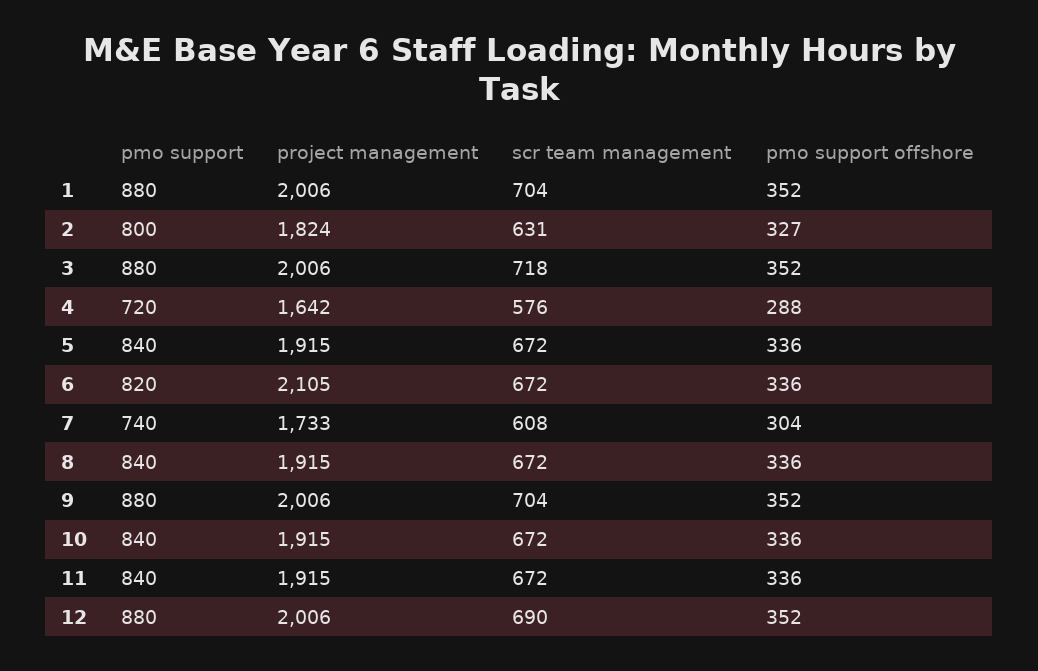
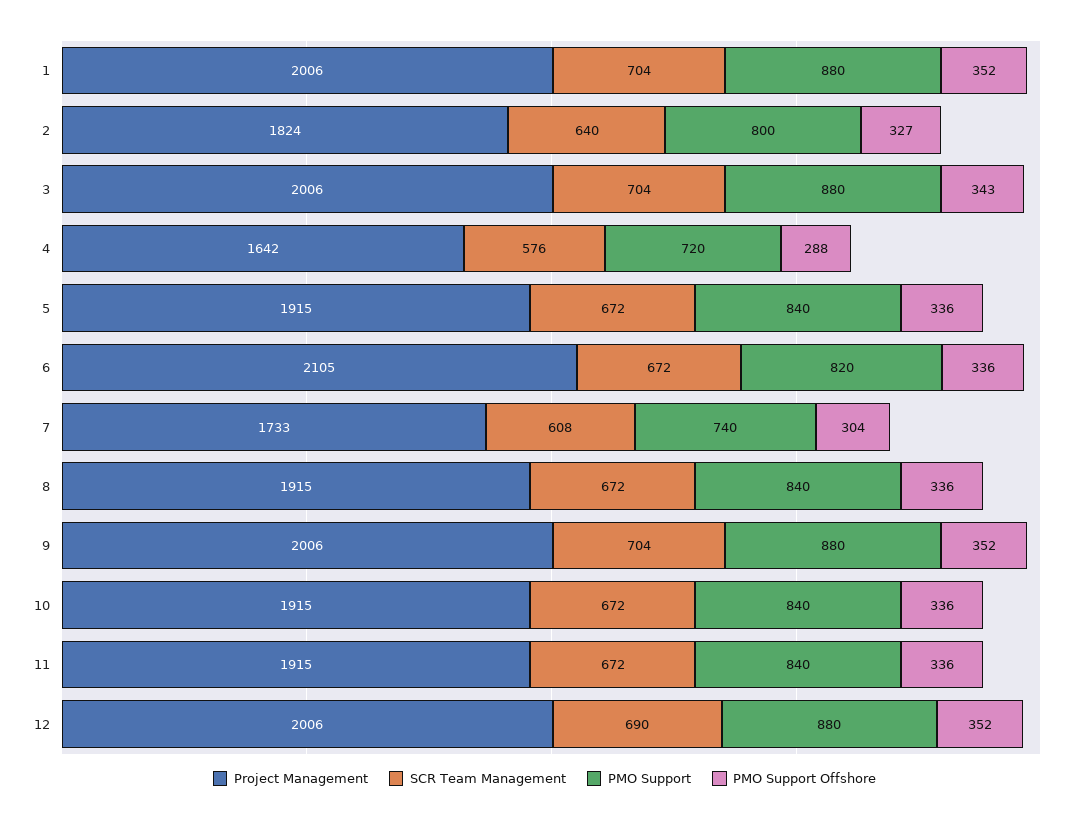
  {
    "pmo support": {
      "1": 880,
      "2": 800,
      "3": 880,
      "4": 720,
      "5": 840,
      "6": 820,
      "7": 740,
      "8": 840,
      "9": 880,
      "10": 840,
      "11": 840,
      "12": 880
    },
    "project management": {
      "1": 2006,
      "2": 1824,
      "3": 2006,
      "4": 1642,
      "5": 1915,
      "6": 2105,
      "7": 1733,
      "8": 1915,
      "9": 2006,
      "10": 1915,
      "11": 1915,
      "12": 2006
    },
    "scr team management": {
      "1": 704,
-     "2": 631,
+     "2": 640,
-     "3": 718,
+     "3": 704,
      "4": 576,
      "5": 672,
      "6": 672,
      "7": 608,
      "8": 672,
      "9": 704,
      "10": 672,
      "11": 672,
      "12": 690
    },
    "pmo support offshore": {
      "1": 352,
      "2": 327,
-     "3": 352,
+     "3": 343,
      "4": 288,
      "5": 336,
      "6": 336,
      "7": 304,
      "8": 336,
      "9": 352,
      "10": 336,
      "11": 336,
      "12": 352
    }
  }

